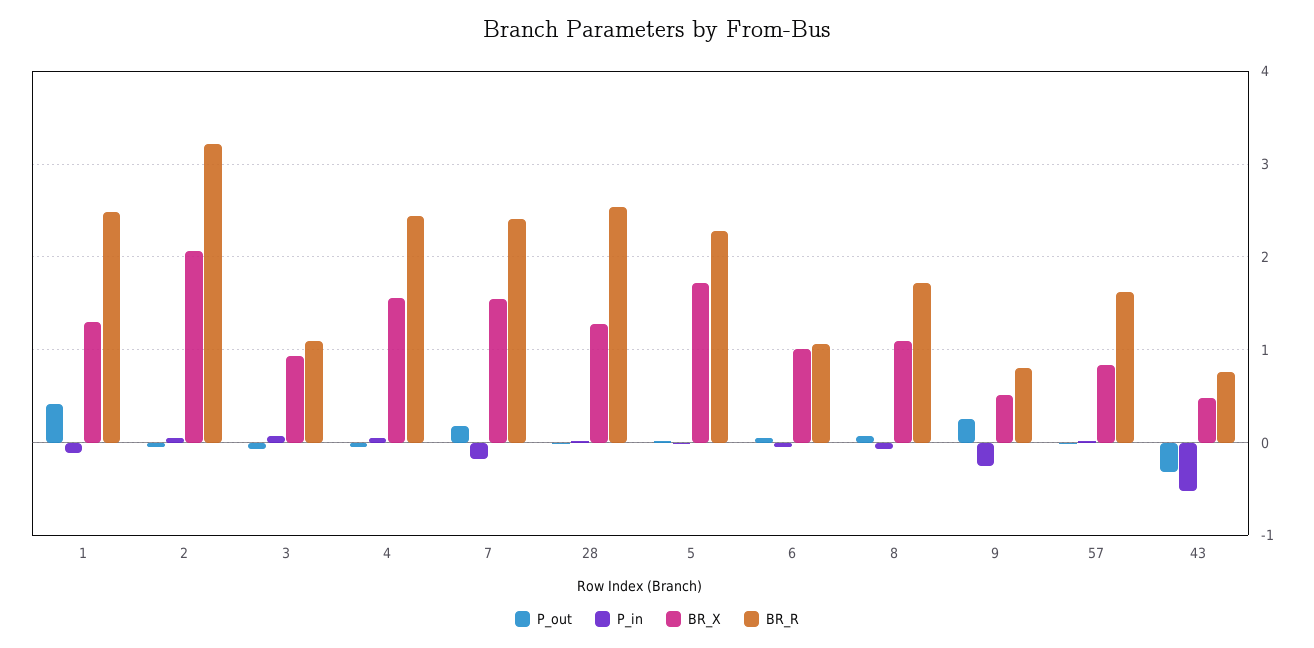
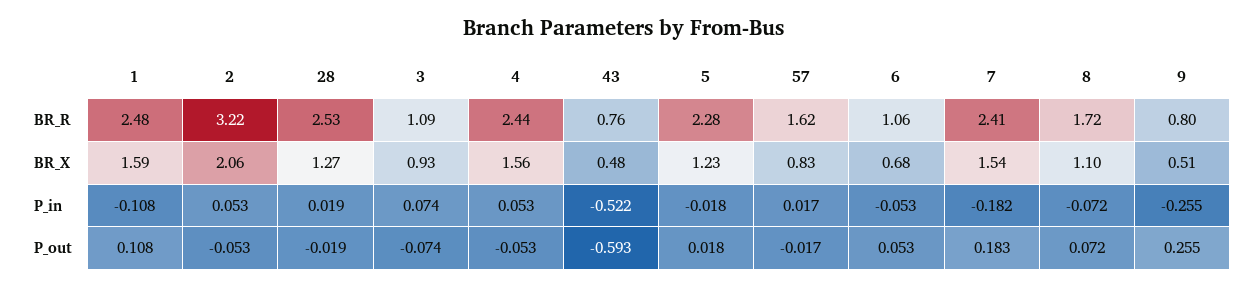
  {
    "P_out": {
-     "1": 0.4,
+     "1": 0.108,
      "2": -0.053,
      "3": -0.074,
      "4": -0.053,
      "7": 0.183,
      "28": -0.019,
      "5": 0.018,
      "6": 0.053,
      "8": 0.072,
      "9": 0.255,
      "57": -0.017,
-     "43": -0.3
+     "43": -0.593
    },
    "P_in": {
      "1": -0.108,
      "2": 0.053,
      "3": 0.074,
      "4": 0.053,
      "7": -0.182,
      "28": 0.019,
      "5": -0.018,
      "6": -0.053,
      "8": -0.072,
      "9": -0.255,
      "57": 0.017,
      "43": -0.522
    },
    "BR_X": {
-     "1": 1.3,
+     "1": 1.59,
      "2": 2.06,
      "3": 0.93,
      "4": 1.56,
      "7": 1.54,
      "28": 1.27,
-     "5": 1.7,
+     "5": 1.23,
-     "6": 1,
+     "6": 0.68,
      "8": 1.1,
      "9": 0.51,
      "57": 0.83,
      "43": 0.48
    },
    "BR_R": {
      "1": 2.48,
      "2": 3.22,
      "3": 1.09,
      "4": 2.44,
      "7": 2.41,
      "28": 2.53,
      "5": 2.28,
      "6": 1.06,
      "8": 1.72,
      "9": 0.8,
      "57": 1.62,
      "43": 0.76
    }
  }

